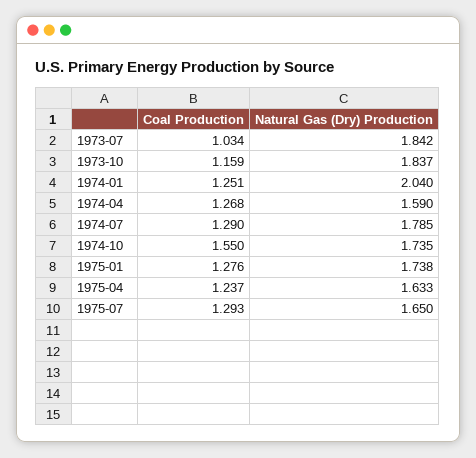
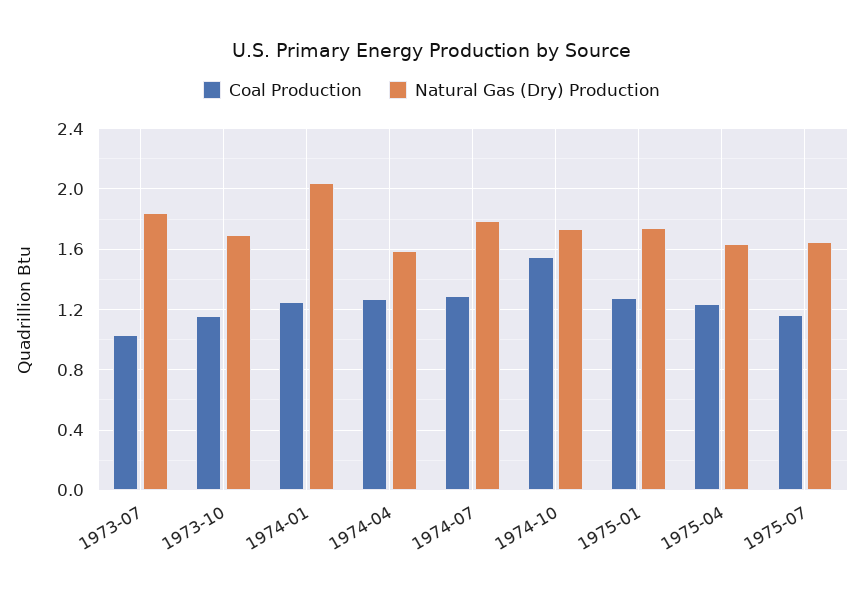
  {
    "Coal Production": {
      "1973-07": 1.034,
      "1973-10": 1.159,
      "1974-01": 1.251,
      "1974-04": 1.268,
      "1974-07": 1.29,
      "1974-10": 1.55,
      "1975-01": 1.276,
      "1975-04": 1.237,
-     "1975-07": 1.293
+     "1975-07": 1.15
    },
    "Natural Gas (Dry) Production": {
      "1973-07": 1.842,
-     "1973-10": 1.837,
+     "1973-10": 1.7,
      "1974-01": 2.04,
      "1974-04": 1.59,
      "1974-07": 1.785,
      "1974-10": 1.735,
      "1975-01": 1.738,
      "1975-04": 1.633,
      "1975-07": 1.65
    }
  }

